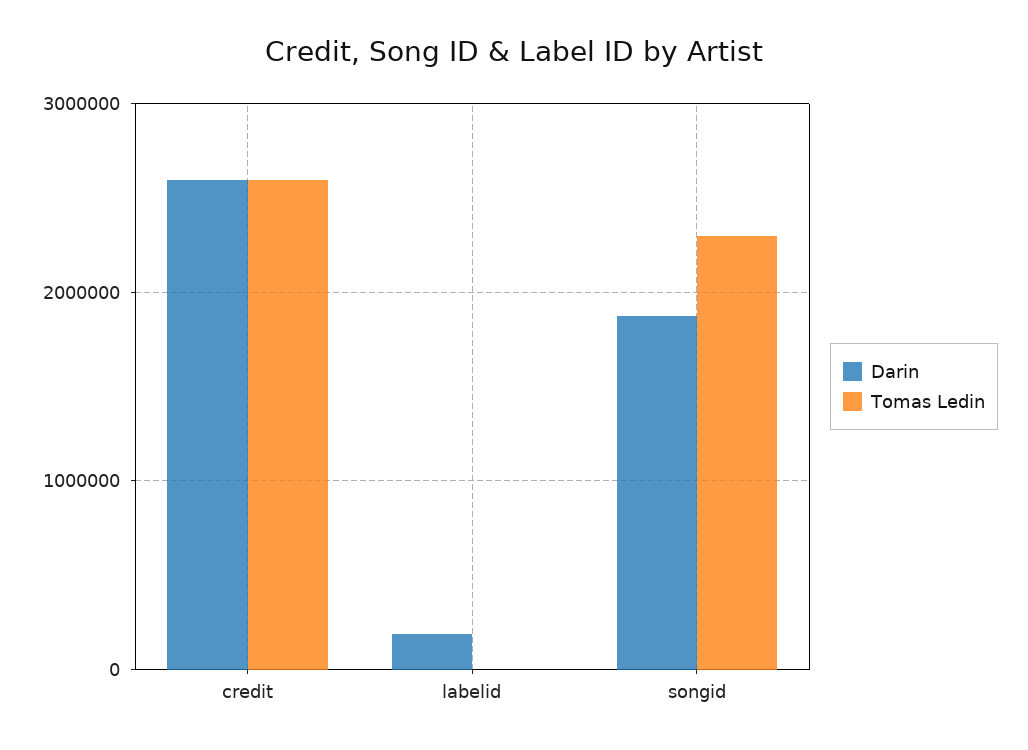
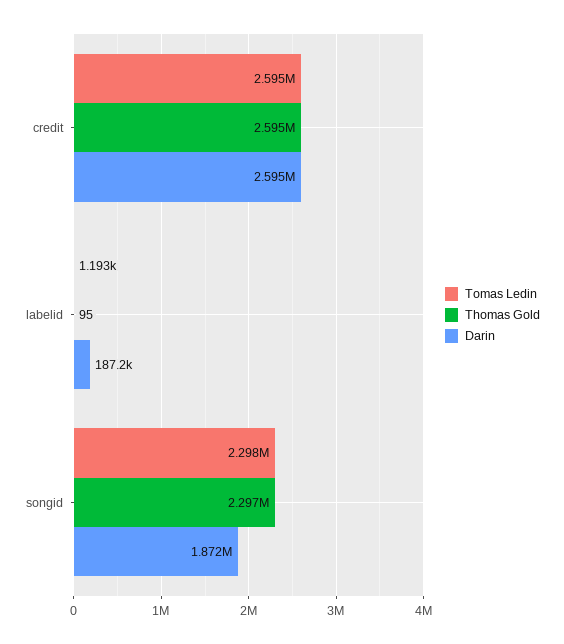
  {
    "Darin": {
      "credit": 2595000,
      "labelid": 187200,
      "songid": 1872000
    },
    "Tomas Ledin": {
      "credit": 2595000,
      "labelid": 1193,
      "songid": 2298000
-   }
+   },
+   "Thomas Gold": {
+     "credit": 2595000,
+     "labelid": 95,
+     "songid": 2297000
+   }
  }

